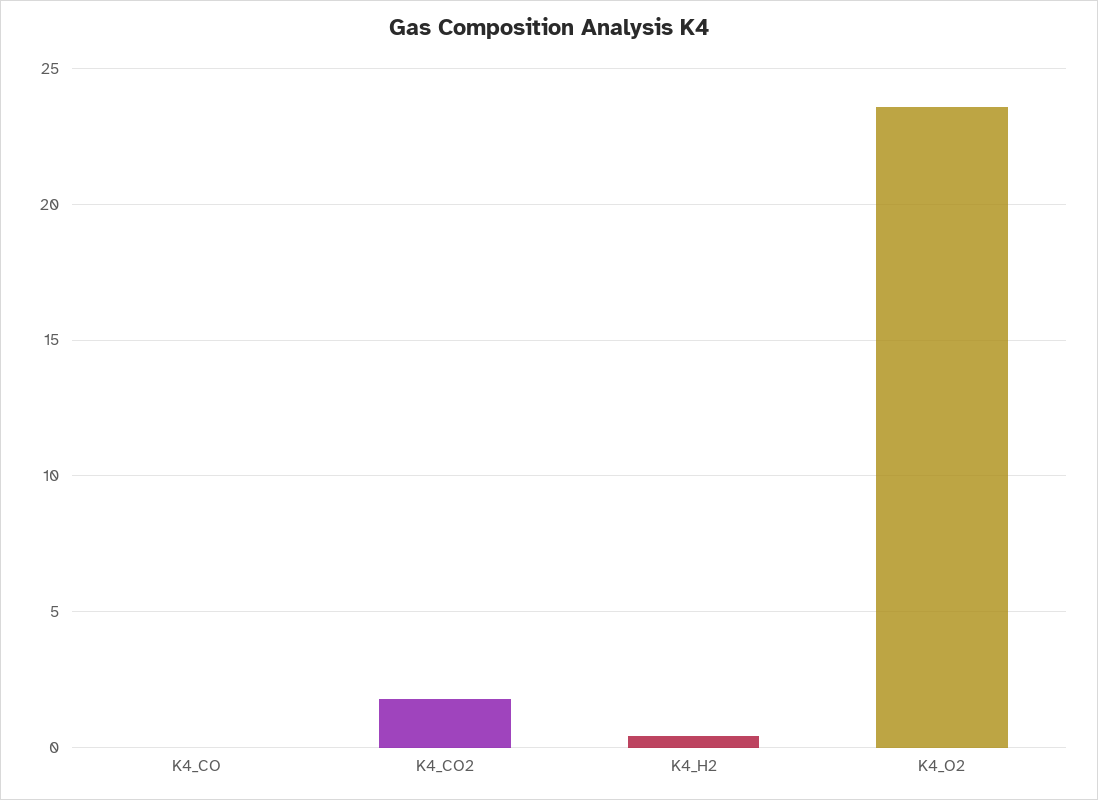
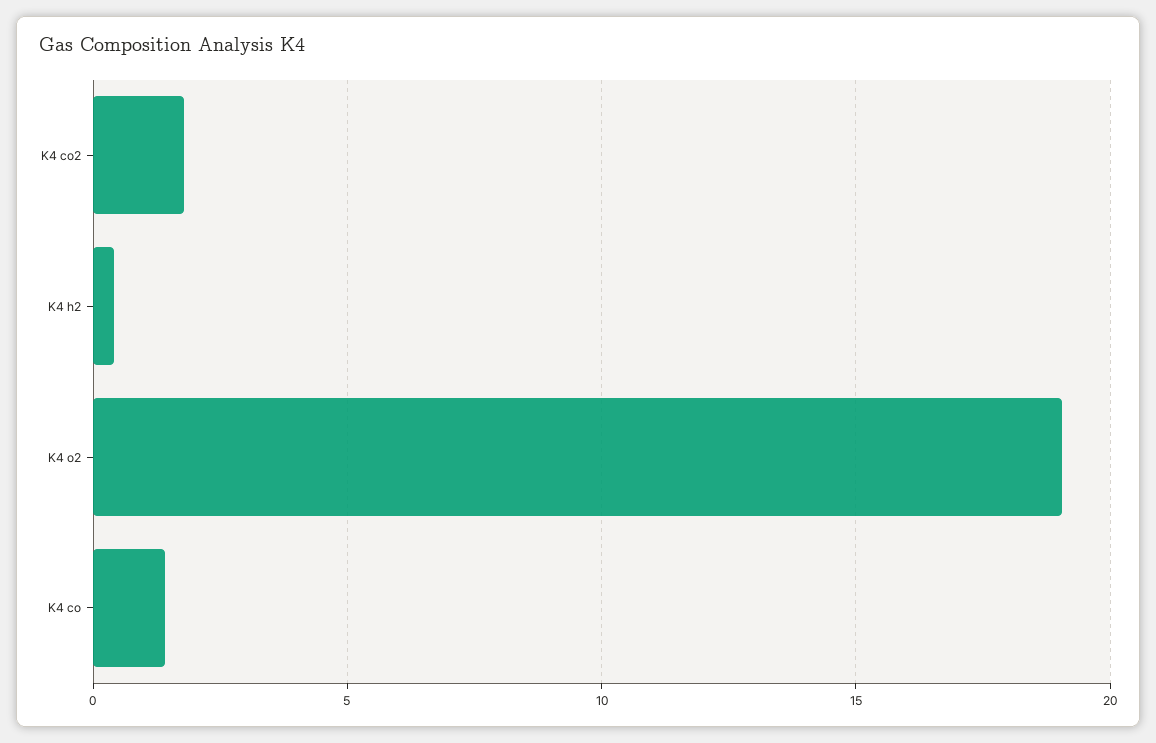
  {
-   "K4_CO": 0,
+   "K4_CO": 1.5,
    "K4_CO2": 2,
    "K4_H2": 0.5,
-   "K4_O2": 23.5
+   "K4_O2": 19
  }

